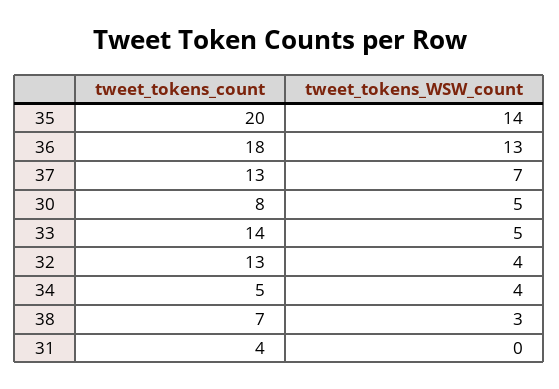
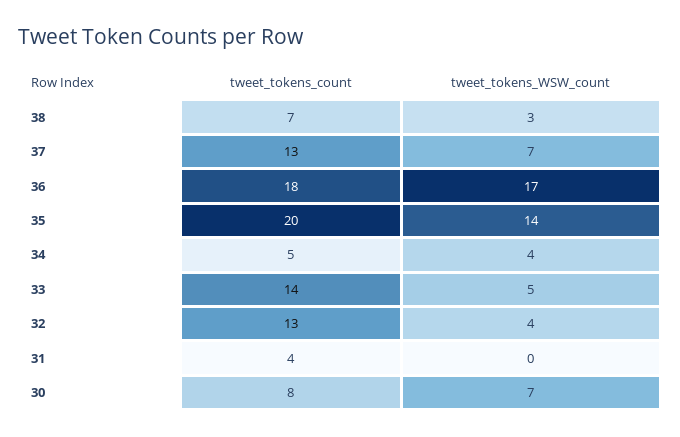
  {
    "tweet_tokens_count": {
      "35": 20,
      "36": 18,
      "37": 13,
      "30": 8,
      "33": 14,
      "32": 13,
      "34": 5,
      "38": 7,
      "31": 4
    },
    "tweet_tokens_WSW_count": {
      "35": 14,
-     "36": 13,
+     "36": 17,
      "37": 7,
-     "30": 5,
+     "30": 7,
      "33": 5,
      "32": 4,
      "34": 4,
      "38": 3,
      "31": 0
    }
  }

